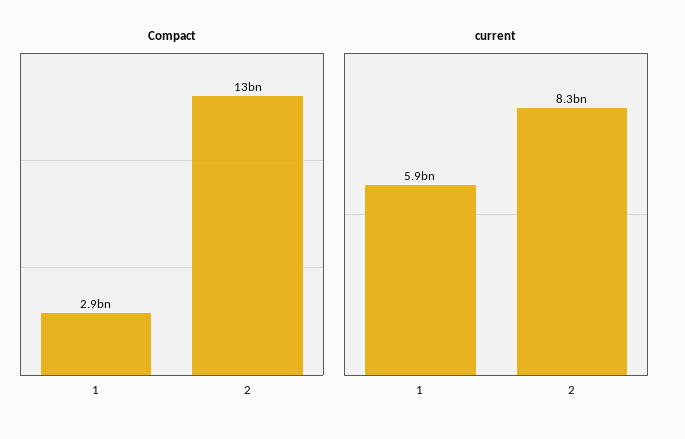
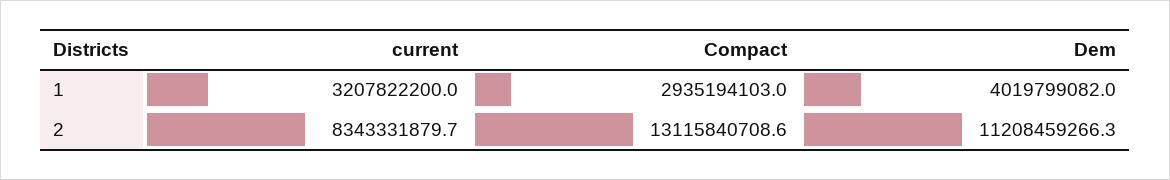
  {
    "Compact": {
      "1": 2935194103,
      "2": 13115840708.6
    },
    "current": {
-     "1": 5900000000,
+     "1": 3207822200,
      "2": 8343331879.7
-   }
+   },
+   "Dem": {
+     "1": 4019799082,
+     "2": 11208459266.3
+   }
  }

